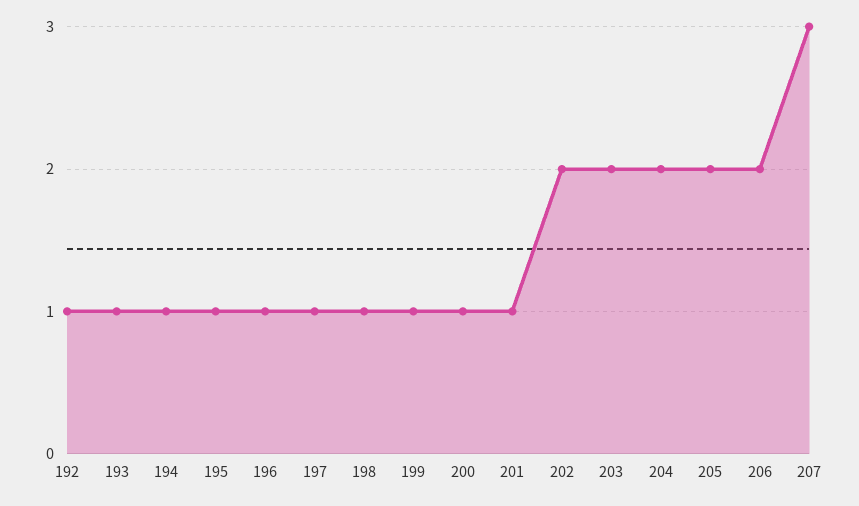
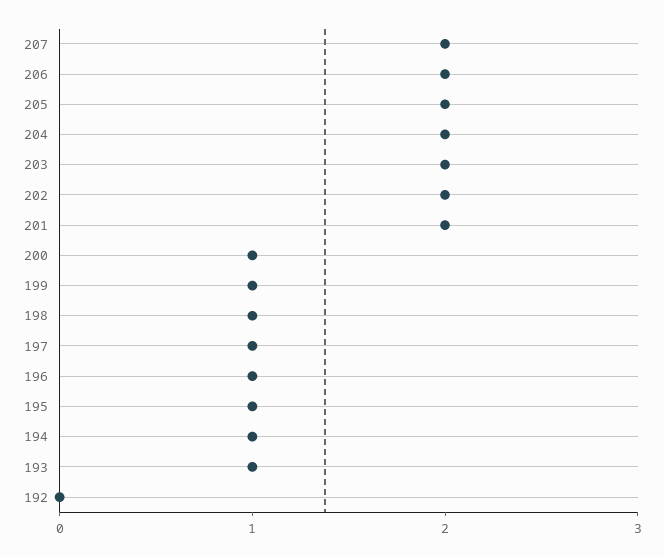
  {
-   "192": 1,
+   "192": 0,
    "193": 1,
    "194": 1,
    "195": 1,
    "196": 1,
    "197": 1,
    "198": 1,
    "199": 1,
    "200": 1,
-   "201": 1,
+   "201": 2,
    "202": 2,
    "203": 2,
    "204": 2,
    "205": 2,
    "206": 2,
-   "207": 3
+   "207": 2
  }

